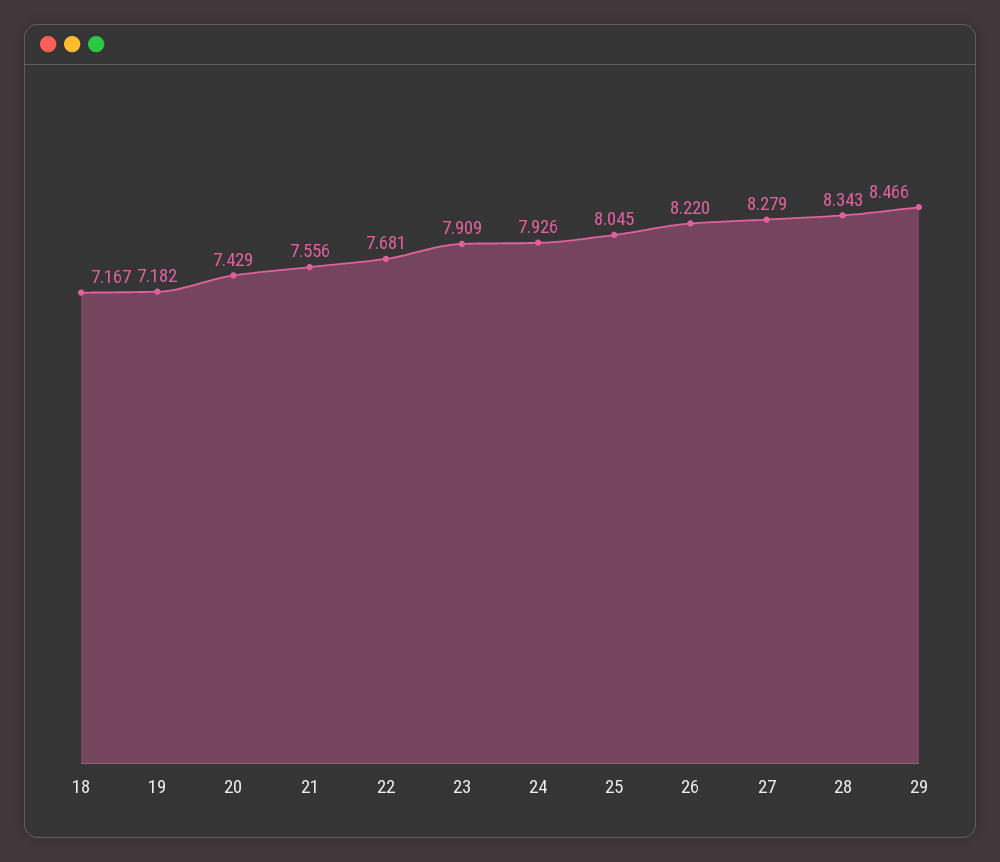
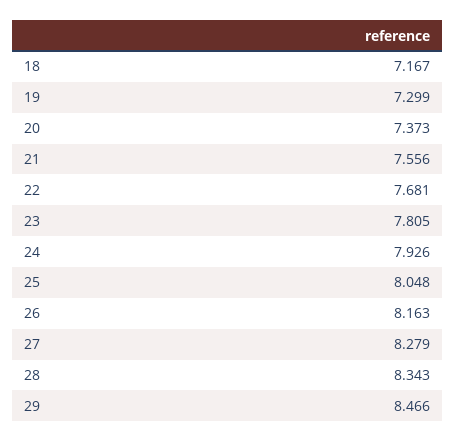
  {
    "18": 7.167,
-   "19": 7.182,
+   "19": 7.299,
-   "20": 7.429,
+   "20": 7.373,
    "21": 7.556,
    "22": 7.681,
-   "23": 7.909,
+   "23": 7.805,
    "24": 7.926,
-   "25": 8.045,
+   "25": 8.048,
-   "26": 8.22,
+   "26": 8.163,
    "27": 8.279,
    "28": 8.343,
    "29": 8.466
  }

